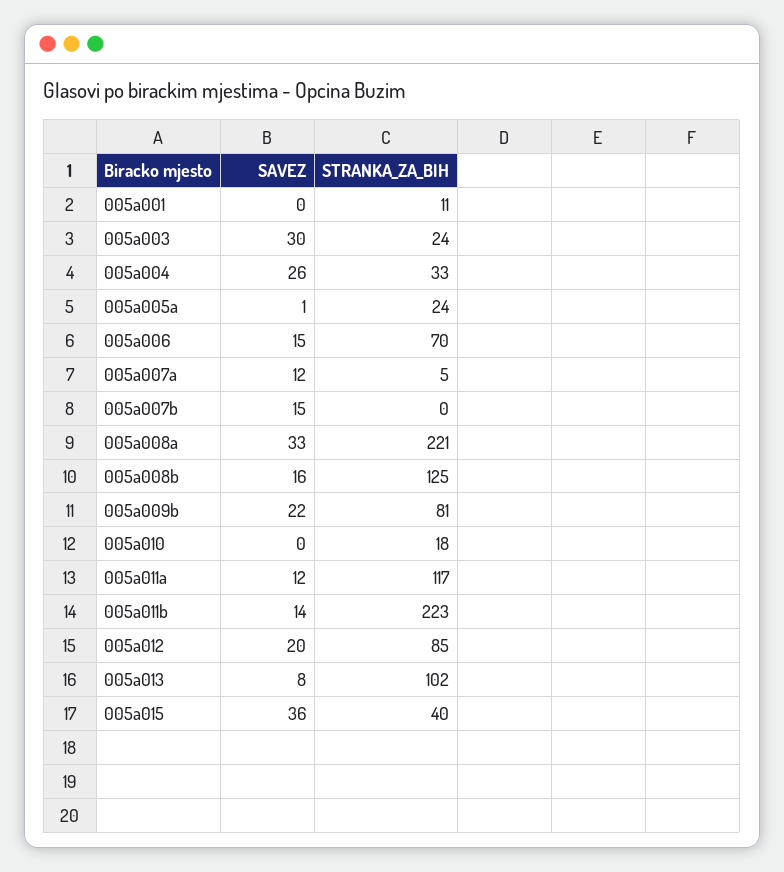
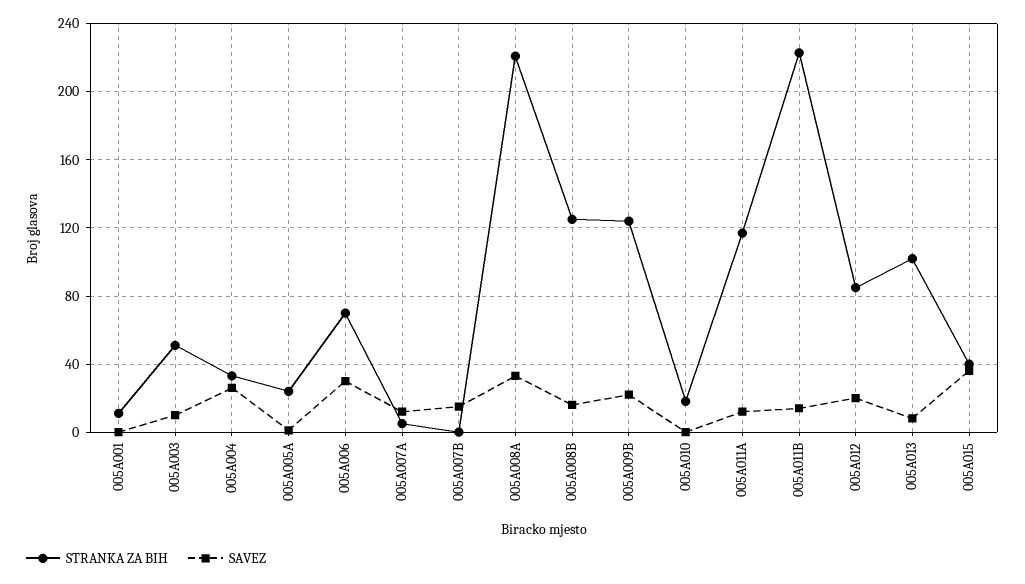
  {
    "SAVEZ": {
      "005a001": 0,
-     "005a003": 30,
+     "005a003": 10,
      "005a004": 26,
      "005a005a": 1,
-     "005a006": 15,
+     "005a006": 30,
      "005a007a": 12,
      "005a007b": 15,
      "005a008a": 33,
      "005a008b": 16,
      "005a009b": 22,
      "005a010": 0,
      "005a011a": 12,
      "005a011b": 14,
      "005a012": 20,
      "005a013": 8,
      "005a015": 36
    },
    "STRANKA_ZA_BIH": {
      "005a001": 11,
-     "005a003": 24,
+     "005a003": 50,
      "005a004": 33,
      "005a005a": 24,
      "005a006": 70,
      "005a007a": 5,
      "005a007b": 0,
      "005a008a": 221,
      "005a008b": 125,
-     "005a009b": 81,
+     "005a009b": 125,
      "005a010": 18,
      "005a011a": 117,
      "005a011b": 223,
      "005a012": 85,
      "005a013": 102,
      "005a015": 40
    }
  }

